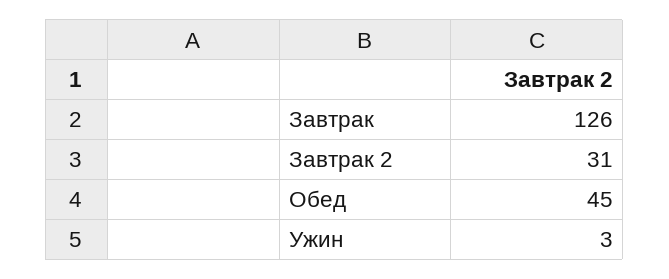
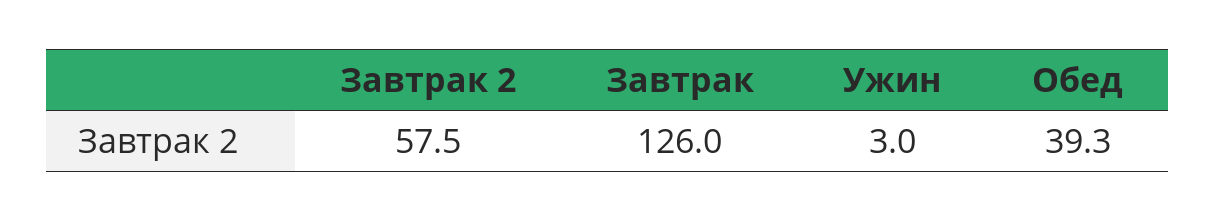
  {
    "Завтрак": 126,
-   "Завтрак 2": 31,
+   "Завтрак 2": 57.5,
-   "Обед": 45,
+   "Обед": 39.3,
    "Ужин": 3
  }

